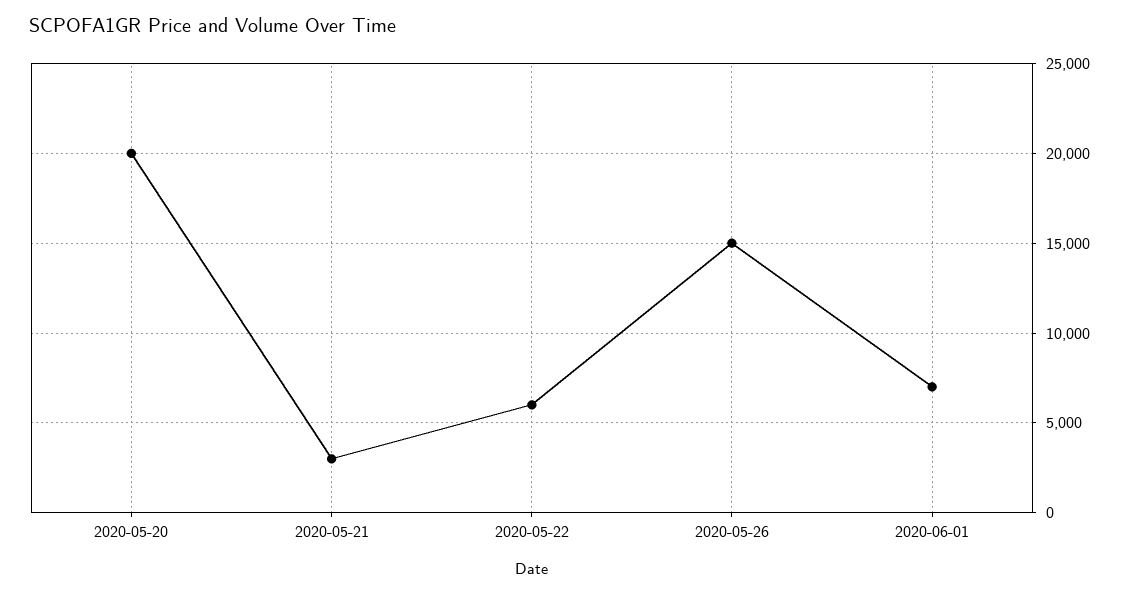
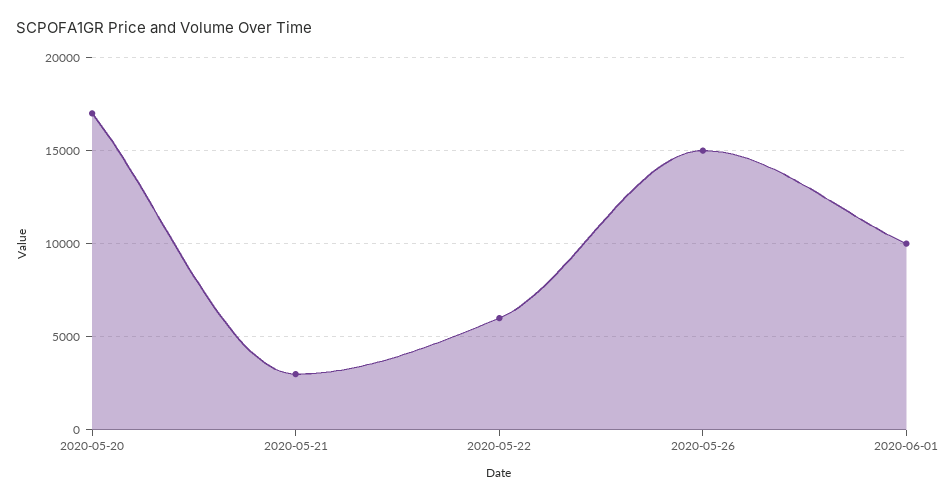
  {
-   "2020-05-20": 20000,
+   "2020-05-20": 17000,
    "2020-05-21": 3000,
    "2020-05-22": 6000,
    "2020-05-26": 15000,
-   "2020-06-01": 7000
+   "2020-06-01": 10000
  }

